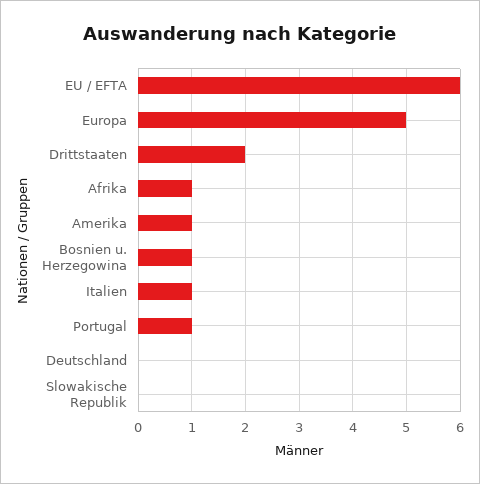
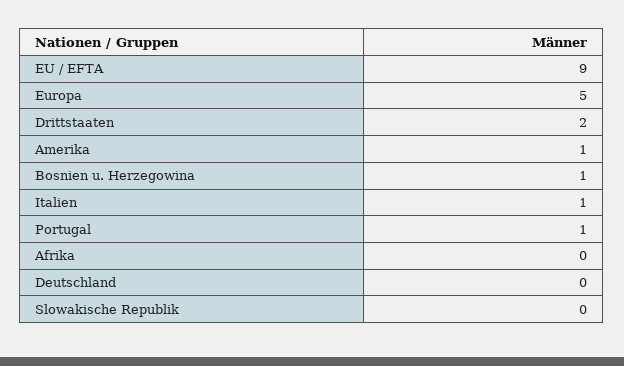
  {
-   "EU / EFTA": 6,
+   "EU / EFTA": 9,
    "Europa": 5,
    "Drittstaaten": 2,
-   "Afrika": 1,
+   "Afrika": 0,
    "Amerika": 1,
    "Bosnien u. Herzegowina": 1,
    "Italien": 1,
    "Portugal": 1,
    "Deutschland": 0,
    "Slowakische Republik": 0
  }

